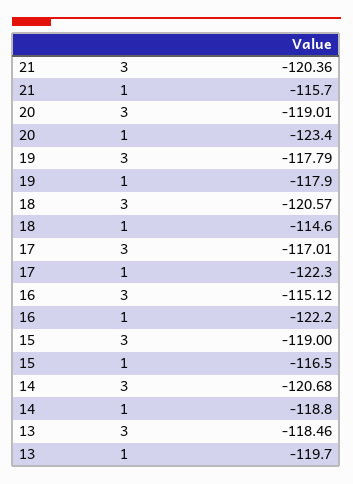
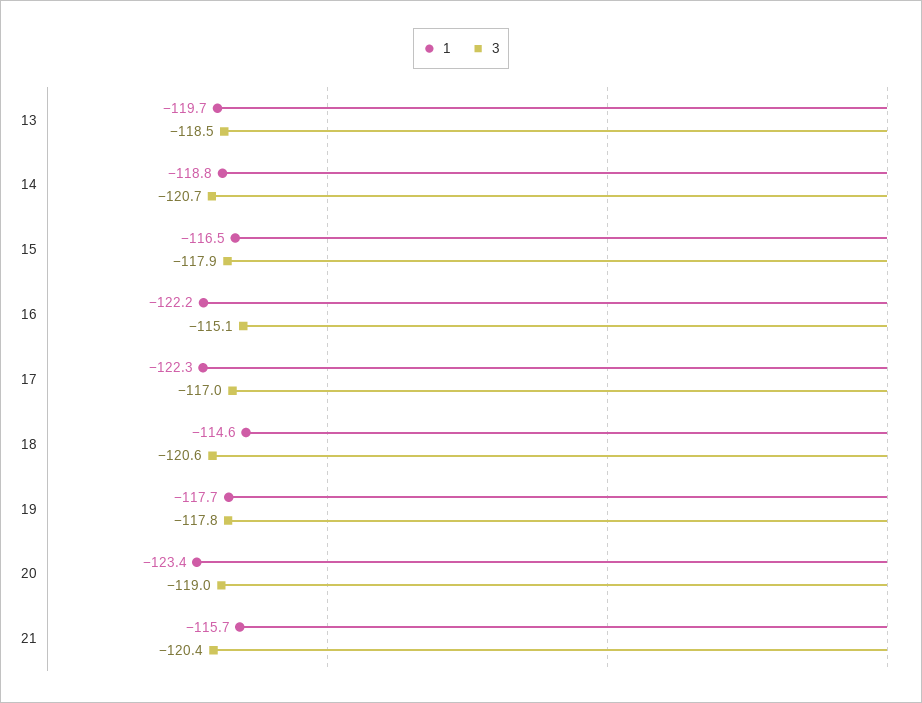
  {
    "3": {
      "21": -120.36,
      "20": -119.01,
      "19": -117.79,
      "18": -120.57,
      "17": -117.01,
      "16": -115.12,
-     "15": -119,
+     "15": -117.9,
      "14": -120.68,
      "13": -118.46
    },
    "1": {
      "21": -115.7,
      "20": -123.4,
-     "19": -117.9,
+     "19": -117.7,
      "18": -114.6,
      "17": -122.3,
      "16": -122.2,
      "15": -116.5,
      "14": -118.8,
      "13": -119.7
    }
  }

